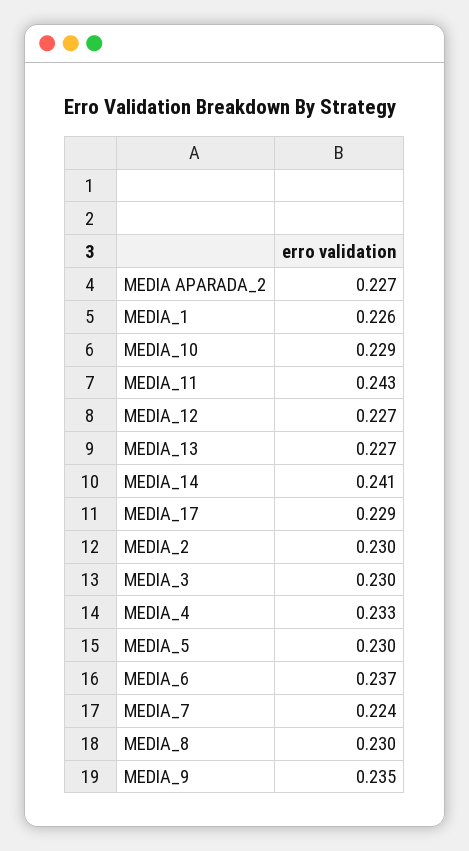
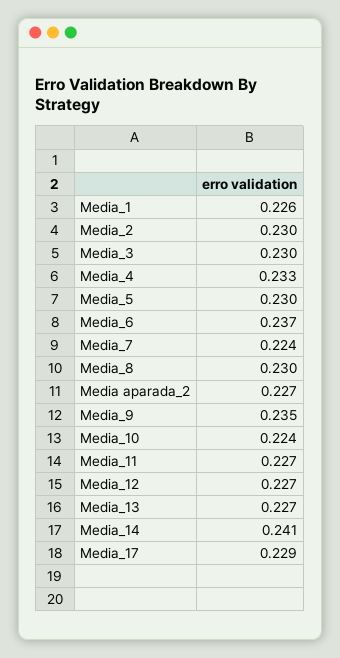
  {
    "MEDIA APARADA_2": 0.227,
    "MEDIA_1": 0.226,
-   "MEDIA_10": 0.229,
+   "MEDIA_10": 0.224,
-   "MEDIA_11": 0.243,
+   "MEDIA_11": 0.227,
    "MEDIA_12": 0.227,
    "MEDIA_13": 0.227,
    "MEDIA_14": 0.241,
    "MEDIA_17": 0.229,
    "MEDIA_2": 0.23,
    "MEDIA_3": 0.23,
    "MEDIA_4": 0.233,
    "MEDIA_5": 0.23,
    "MEDIA_6": 0.237,
    "MEDIA_7": 0.224,
    "MEDIA_8": 0.23,
    "MEDIA_9": 0.235
  }

